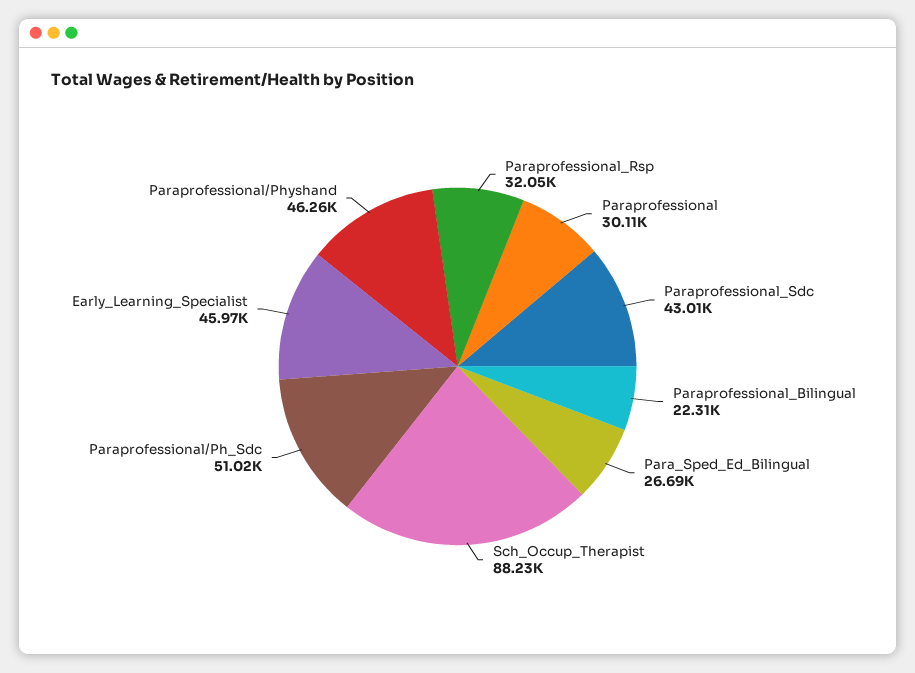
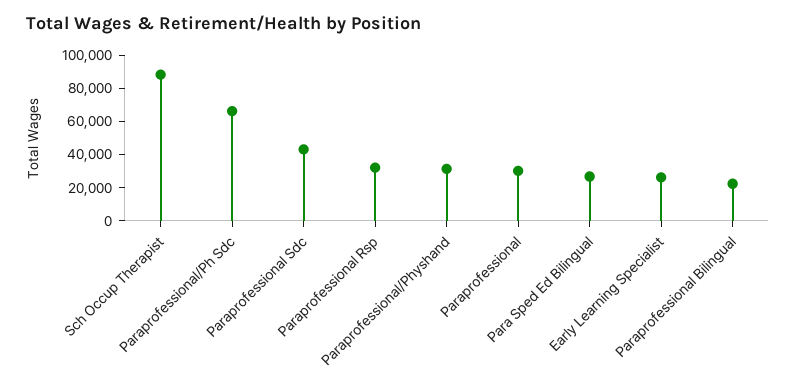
  {
    "Paraprofessional_Rsp": 32050,
    "Paraprofessional": 30110,
    "Paraprofessional_Sdc": 43010,
    "Paraprofessional_Bilingual": 22310,
    "Para_Sped_Ed_Bilingual": 26690,
    "Sch_Occup_Therapist": 88230,
-   "Paraprofessional/Ph_Sdc": 51020,
+   "Paraprofessional/Ph_Sdc": 65000,
-   "Early_Learning_Specialist": 45970,
+   "Early_Learning_Specialist": 25000,
-   "Paraprofessional/Physhand": 46260
+   "Paraprofessional/Physhand": 30000
  }

